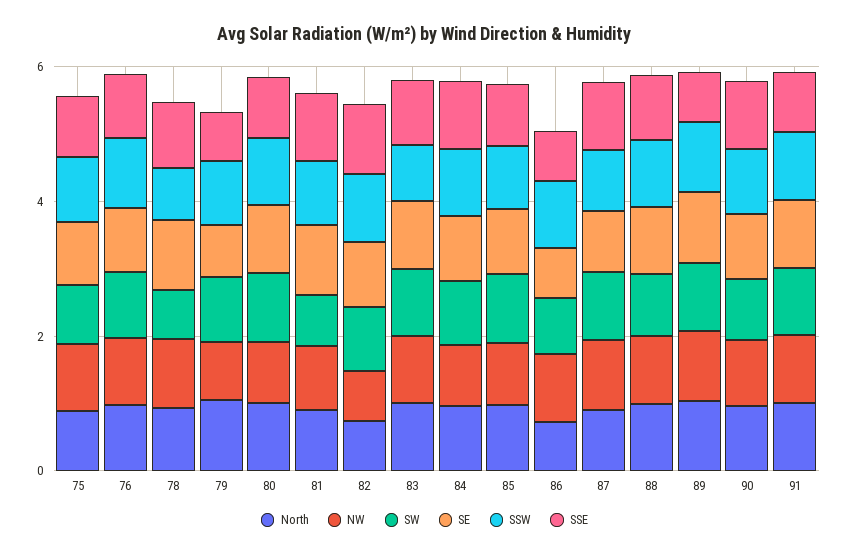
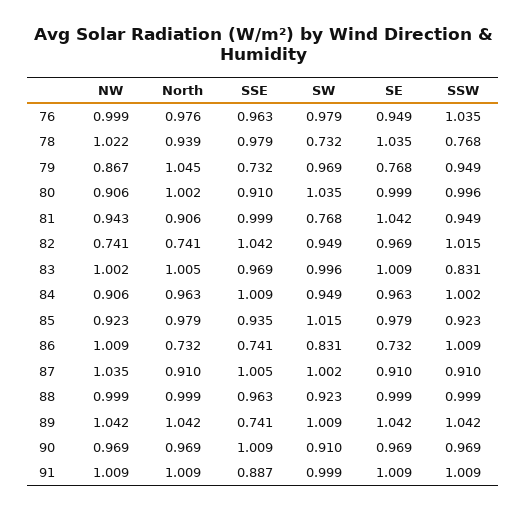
  {
    "North": {
-     "75": 1,
      "76": 0.976,
      "78": 0.939,
      "79": 1.045,
      "80": 1.002,
      "81": 0.906,
      "82": 0.741,
      "83": 1.005,
      "84": 0.963,
      "85": 0.979,
      "86": 0.732,
      "87": 0.91,
      "88": 0.999,
      "89": 1.042,
      "90": 0.969,
      "91": 1.009
    },
    "NW": {
-     "75": 1,
      "76": 0.999,
      "78": 1.022,
      "79": 0.867,
      "80": 0.906,
      "81": 0.943,
      "82": 0.741,
      "83": 1.002,
      "84": 0.906,
      "85": 0.923,
      "86": 1.009,
      "87": 1.035,
      "88": 0.999,
      "89": 1.042,
      "90": 0.969,
      "91": 1.009
    },
    "SW": {
-     "75": 1,
      "76": 0.979,
      "78": 0.732,
      "79": 0.969,
      "80": 1.035,
      "81": 0.768,
      "82": 0.949,
      "83": 0.996,
      "84": 0.949,
      "85": 1.015,
      "86": 0.831,
      "87": 1.002,
      "88": 0.923,
      "89": 1.009,
      "90": 0.91,
      "91": 0.999
    },
    "SE": {
-     "75": 1,
      "76": 0.949,
      "78": 1.035,
      "79": 0.768,
      "80": 0.999,
      "81": 1.042,
      "82": 0.969,
      "83": 1.009,
      "84": 0.963,
      "85": 0.979,
      "86": 0.732,
      "87": 0.91,
      "88": 0.999,
      "89": 1.042,
      "90": 0.969,
      "91": 1.009
    },
    "SSW": {
-     "75": 1,
      "76": 1.035,
      "78": 0.768,
      "79": 0.949,
      "80": 0.996,
      "81": 0.949,
      "82": 1.015,
      "83": 0.831,
      "84": 1.002,
      "85": 0.923,
      "86": 1.009,
      "87": 0.91,
      "88": 0.999,
      "89": 1.042,
      "90": 0.969,
      "91": 1.009
    },
    "SSE": {
-     "75": 1,
      "76": 0.963,
      "78": 0.979,
      "79": 0.732,
      "80": 0.91,
      "81": 0.999,
      "82": 1.042,
      "83": 0.969,
      "84": 1.009,
      "85": 0.935,
      "86": 0.741,
      "87": 1.005,
      "88": 0.963,
      "89": 0.741,
      "90": 1.009,
      "91": 0.887
    }
  }

